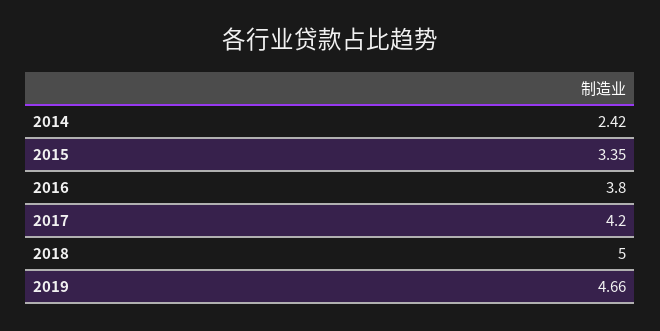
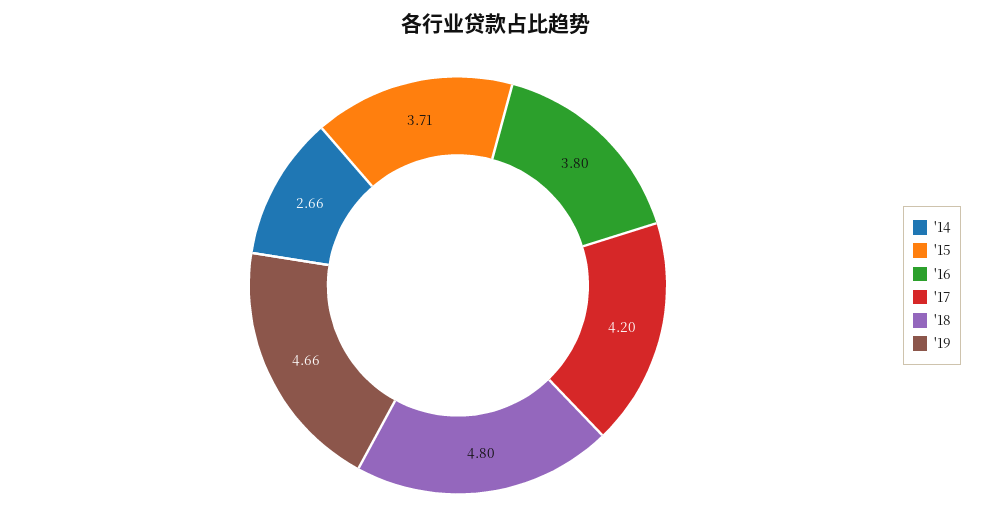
  {
-   "2014": 2.42,
+   "2014": 2.66,
-   "2015": 3.35,
+   "2015": 3.71,
    "2016": 3.8,
    "2017": 4.2,
-   "2018": 5,
+   "2018": 4.8,
    "2019": 4.66
  }

